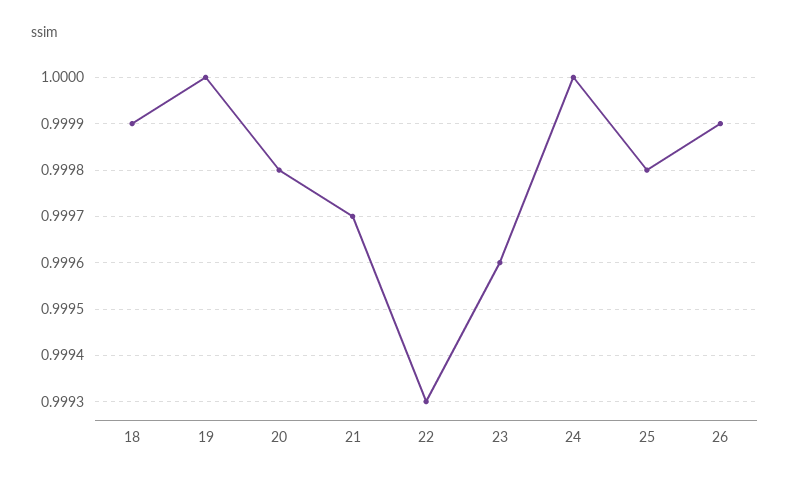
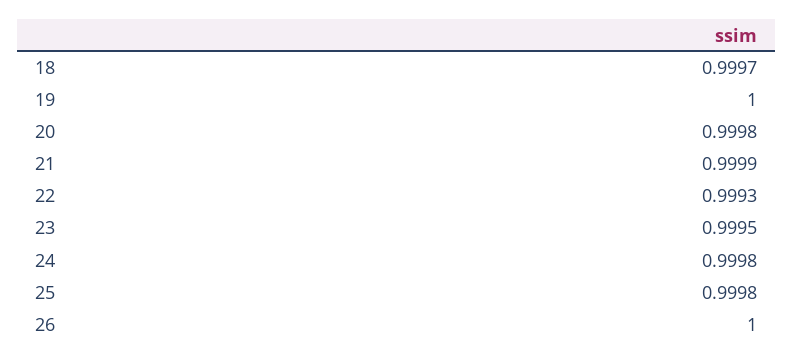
  {
-   "18": 0.9999,
+   "18": 0.9997,
    "19": 1,
    "20": 0.9998,
-   "21": 0.9997,
+   "21": 0.9999,
    "22": 0.9993,
-   "23": 0.9996,
+   "23": 0.9995,
-   "24": 1,
+   "24": 0.9998,
    "25": 0.9998,
-   "26": 0.9999
+   "26": 1
  }

